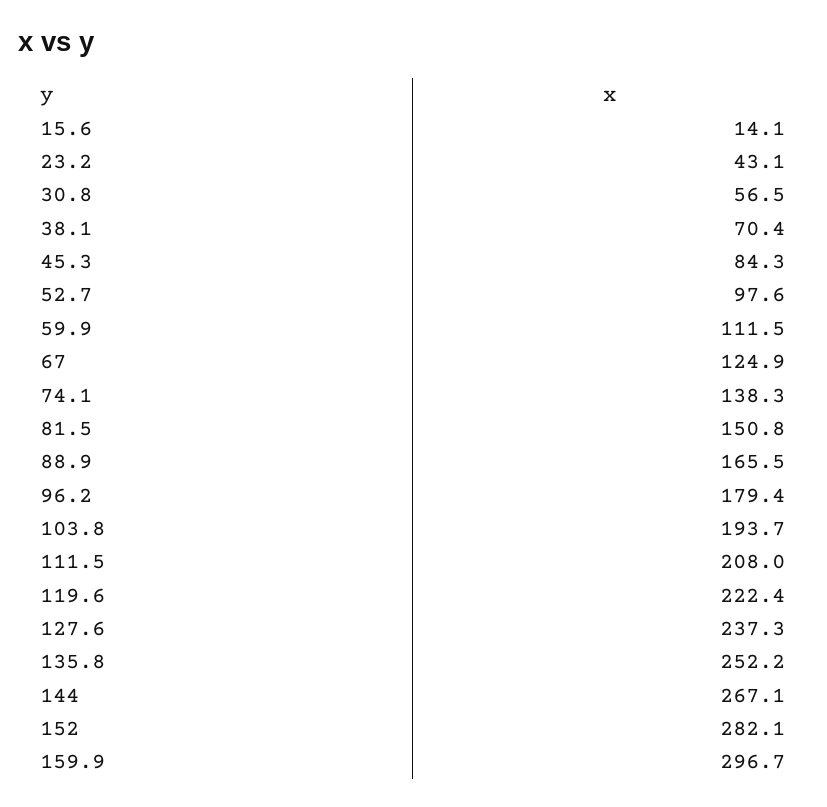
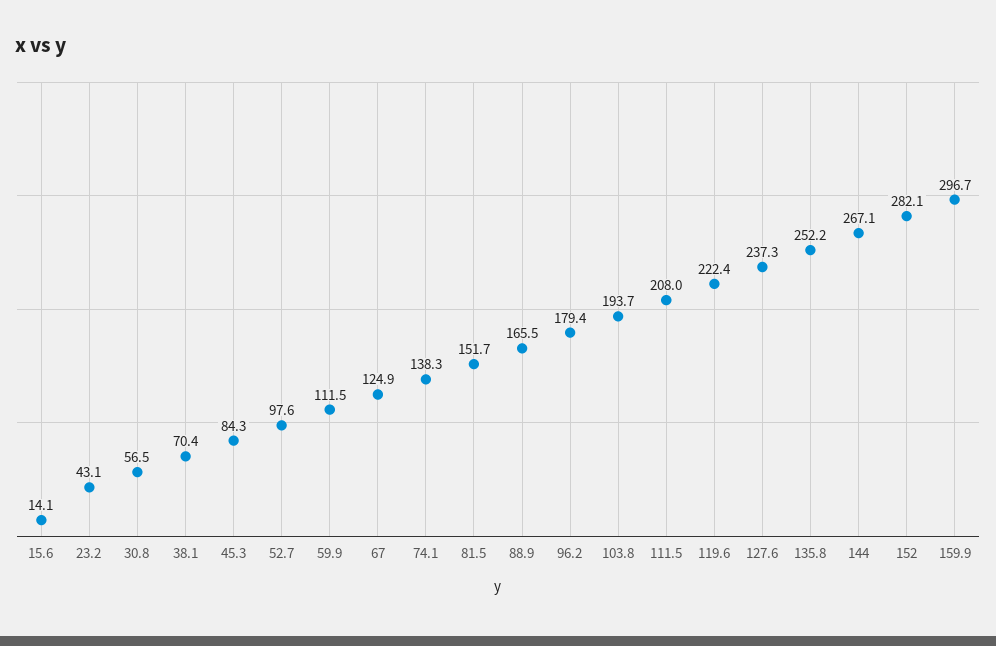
  {
    "15.6": 14.1,
    "23.2": 43.1,
    "30.8": 56.5,
    "38.1": 70.4,
    "45.3": 84.3,
    "52.7": 97.6,
    "59.9": 111.5,
    "67": 124.9,
    "74.1": 138.3,
-   "81.5": 150.8,
+   "81.5": 151.7,
    "88.9": 165.5,
    "96.2": 179.4,
    "103.8": 193.7,
    "111.5": 208,
    "119.6": 222.4,
    "127.6": 237.3,
    "135.8": 252.2,
    "144": 267.1,
    "152": 282.1,
    "159.9": 296.7
  }

